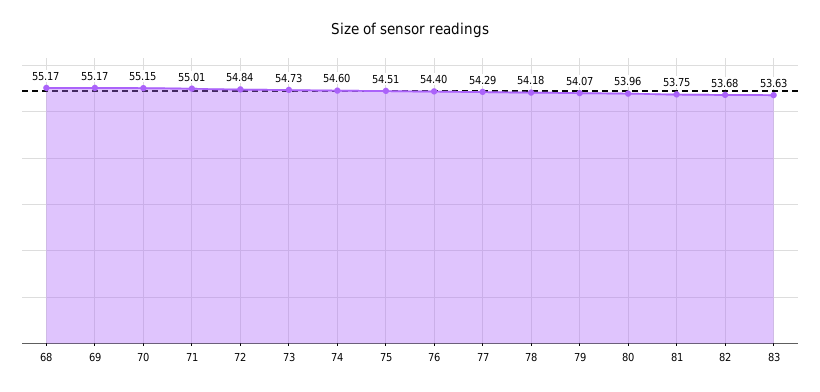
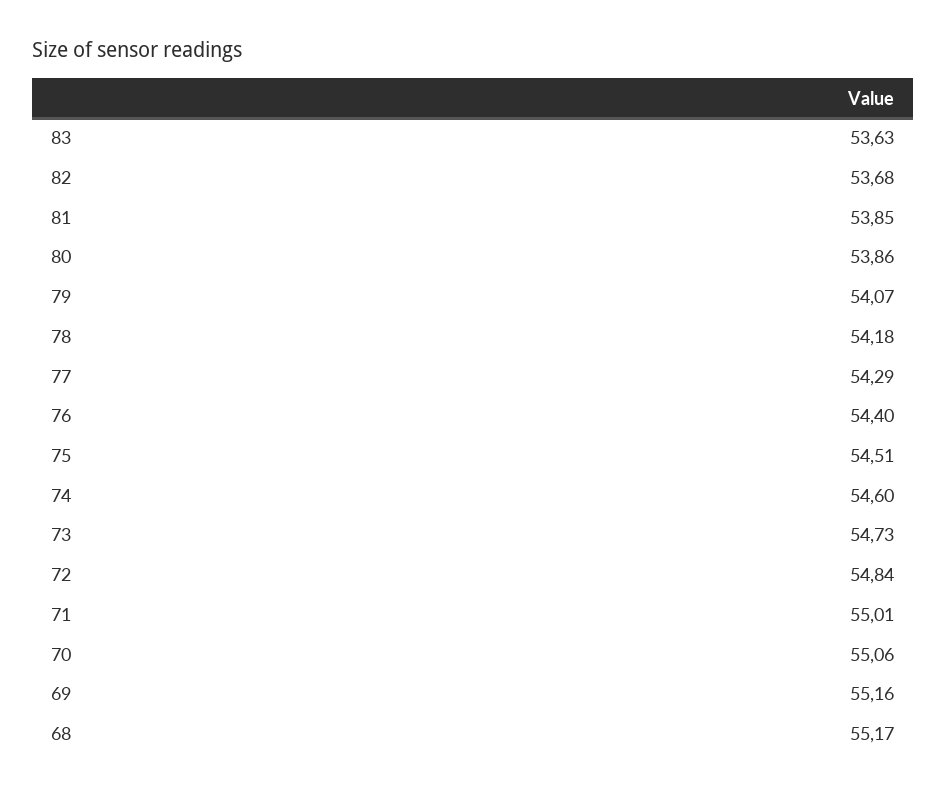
  {
    "68": 55.17,
-   "69": 55.17,
+   "69": 55.16,
-   "70": 55.15,
+   "70": 55.06,
    "71": 55.01,
    "72": 54.84,
    "73": 54.73,
    "74": 54.6,
    "75": 54.51,
    "76": 54.4,
    "77": 54.29,
    "78": 54.18,
    "79": 54.07,
-   "80": 53.96,
+   "80": 53.86,
-   "81": 53.75,
+   "81": 53.85,
    "82": 53.68,
    "83": 53.63
  }

